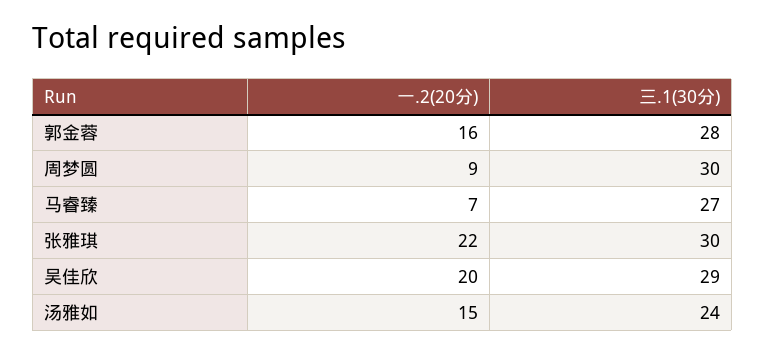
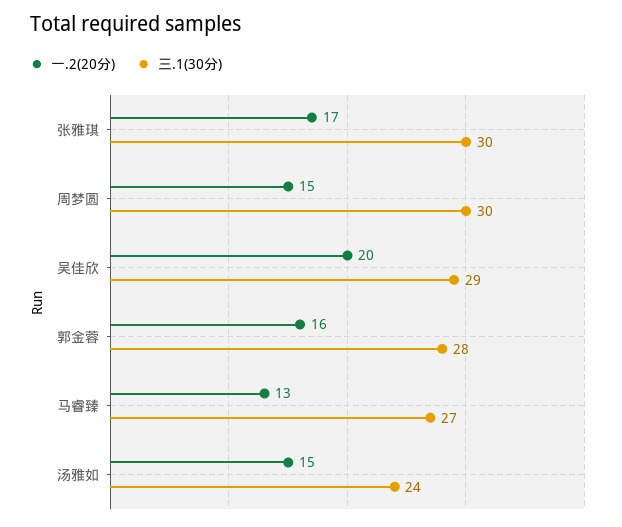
  {
    "一.2(20分)": {
      "郭金蓉": 16,
-     "周梦圆": 9,
+     "周梦圆": 15,
-     "马睿臻": 7,
+     "马睿臻": 13,
-     "张雅琪": 22,
+     "张雅琪": 17,
      "吴佳欣": 20,
      "汤雅如": 15
    },
    "三.1(30分)": {
      "郭金蓉": 28,
      "周梦圆": 30,
      "马睿臻": 27,
      "张雅琪": 30,
      "吴佳欣": 29,
      "汤雅如": 24
    }
  }

